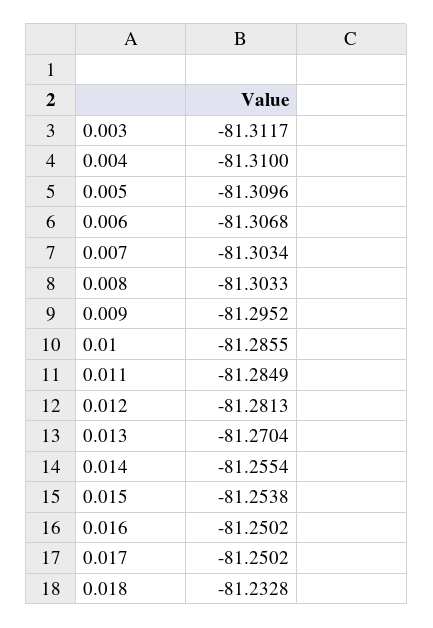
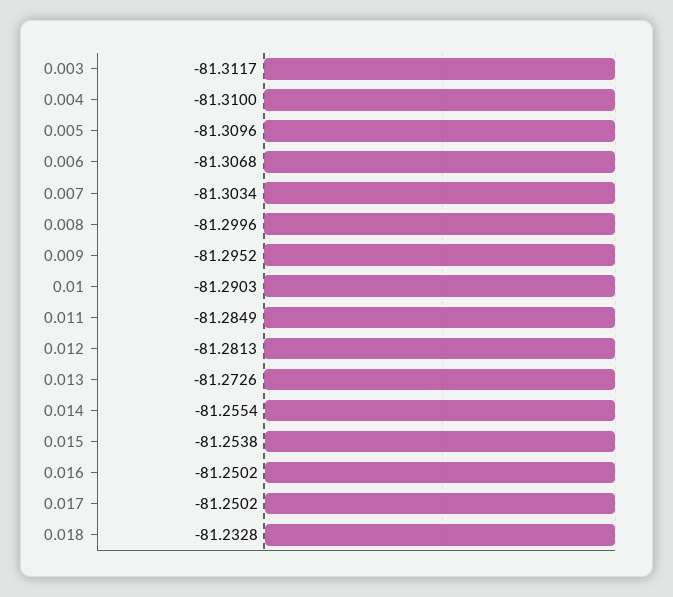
  {
    "0.003": -81.3117,
    "0.004": -81.31,
    "0.005": -81.3096,
    "0.006": -81.3068,
    "0.007": -81.3034,
-   "0.008": -81.3033,
+   "0.008": -81.2996,
    "0.009": -81.2952,
-   "0.01": -81.2855,
+   "0.01": -81.2903,
    "0.011": -81.2849,
    "0.012": -81.2813,
-   "0.013": -81.2704,
+   "0.013": -81.2726,
    "0.014": -81.2554,
    "0.015": -81.2538,
    "0.016": -81.2502,
    "0.017": -81.2502,
    "0.018": -81.2328
  }

